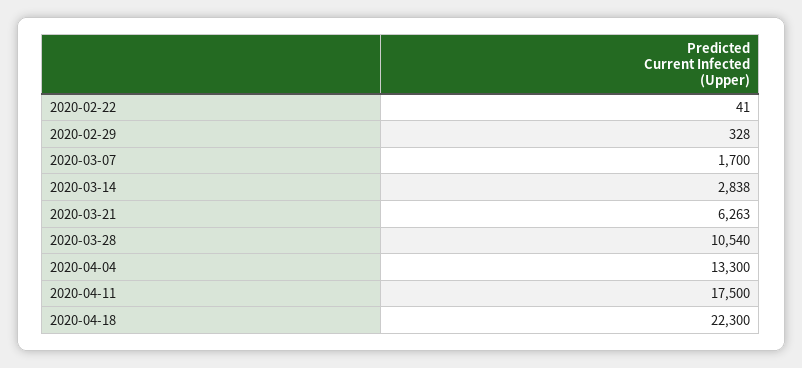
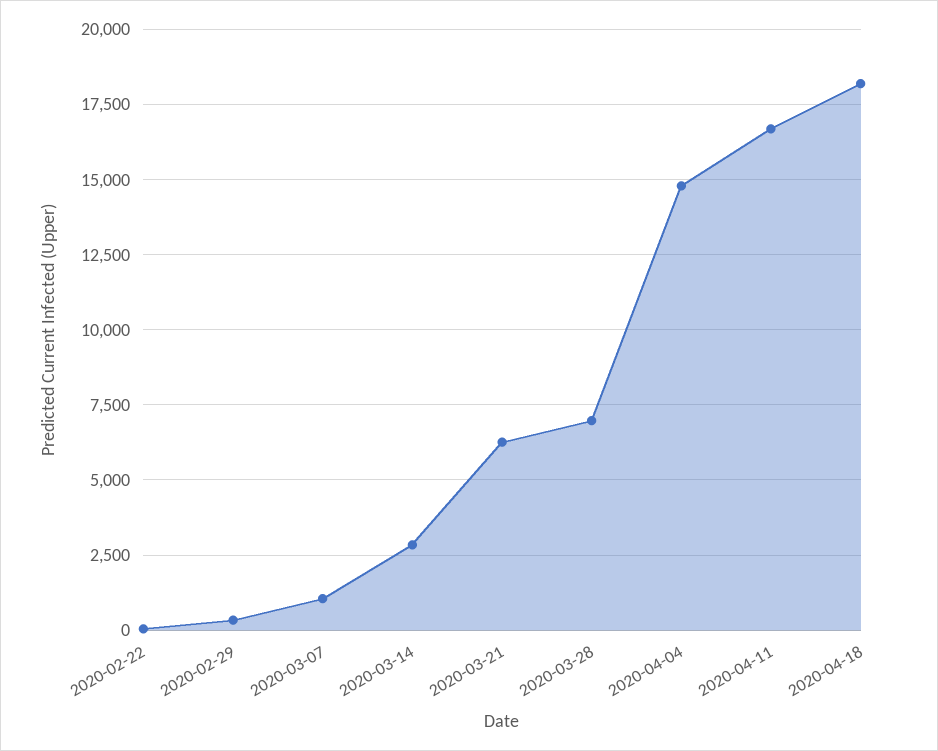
  {
    "2020-02-22": 41,
    "2020-02-29": 328,
-   "2020-03-07": 1700,
+   "2020-03-07": 1000,
    "2020-03-14": 2838,
    "2020-03-21": 6263,
-   "2020-03-28": 10540,
+   "2020-03-28": 7000,
-   "2020-04-04": 13300,
+   "2020-04-04": 14750,
-   "2020-04-11": 17500,
+   "2020-04-11": 16750,
-   "2020-04-18": 22300
+   "2020-04-18": 18250
  }

